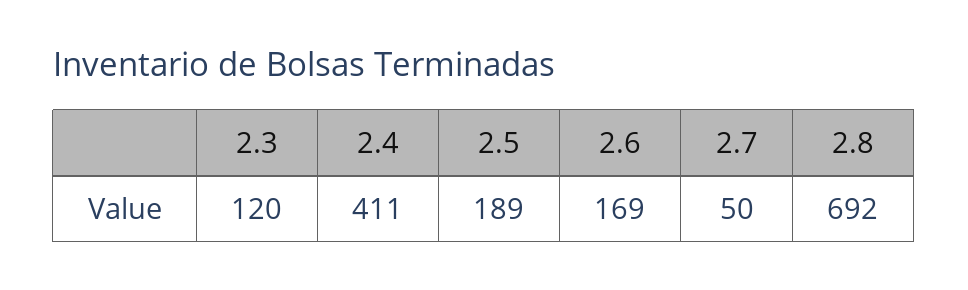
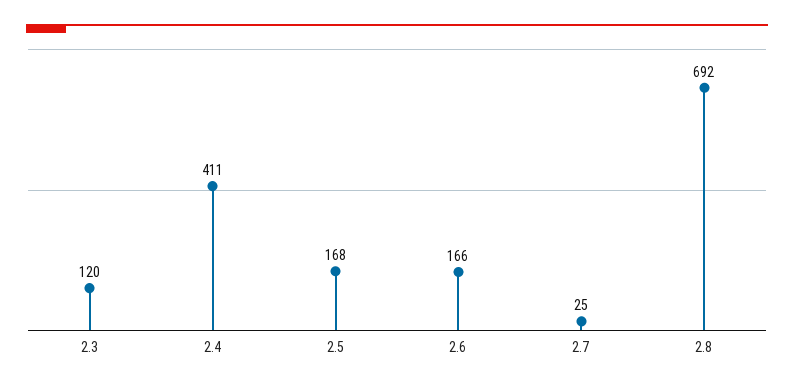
  {
    "2.3": 120,
    "2.4": 411,
-   "2.5": 189,
+   "2.5": 168,
-   "2.6": 169,
+   "2.6": 166,
-   "2.7": 50,
+   "2.7": 25,
    "2.8": 692
  }

